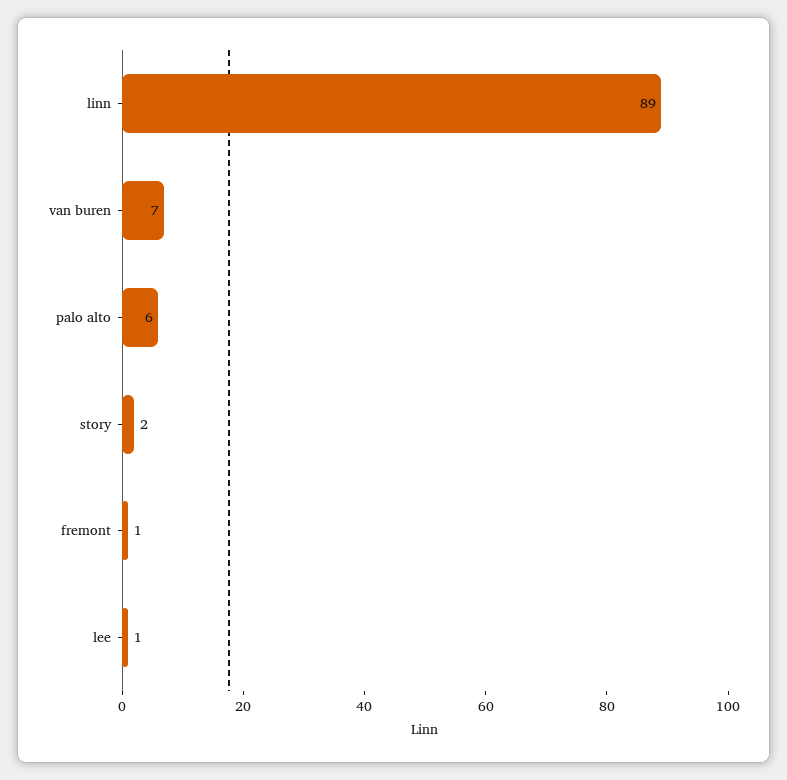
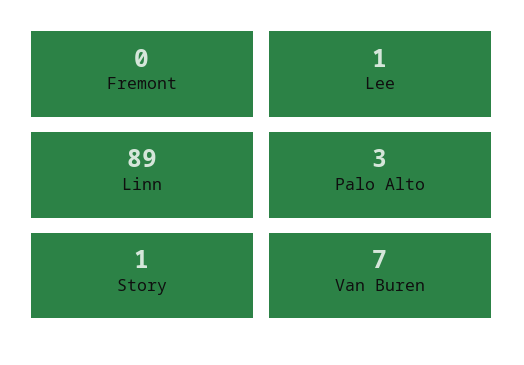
  {
    "linn": 89,
    "van buren": 7,
-   "palo alto": 6,
+   "palo alto": 3,
-   "story": 2,
+   "story": 1,
-   "fremont": 1,
+   "fremont": 0,
    "lee": 1
  }

